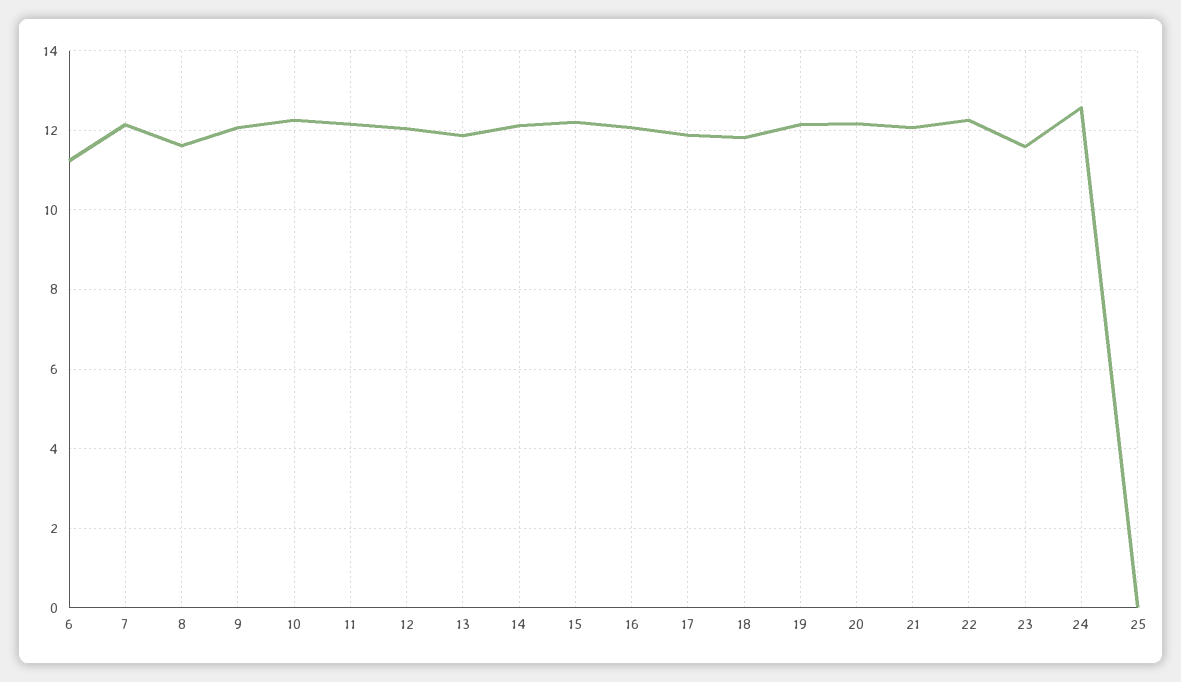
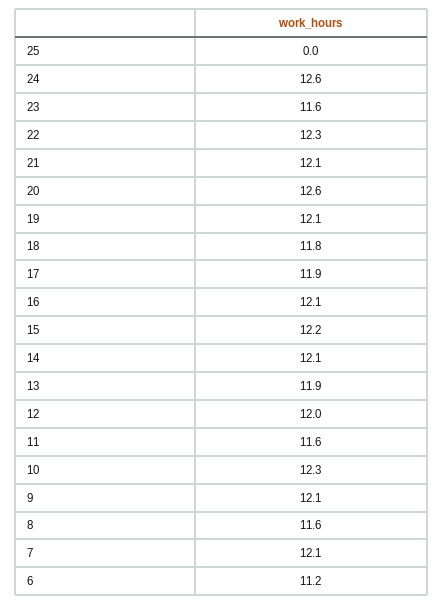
  {
    "6": 11.2,
    "7": 12.1,
    "8": 11.6,
    "9": 12.1,
    "10": 12.3,
-   "11": 12.2,
+   "11": 11.6,
    "12": 12,
    "13": 11.9,
    "14": 12.1,
    "15": 12.2,
    "16": 12.1,
    "17": 11.9,
    "18": 11.8,
    "19": 12.1,
-   "20": 12.2,
+   "20": 12.6,
    "21": 12.1,
    "22": 12.3,
    "23": 11.6,
    "24": 12.6,
    "25": 0
  }

